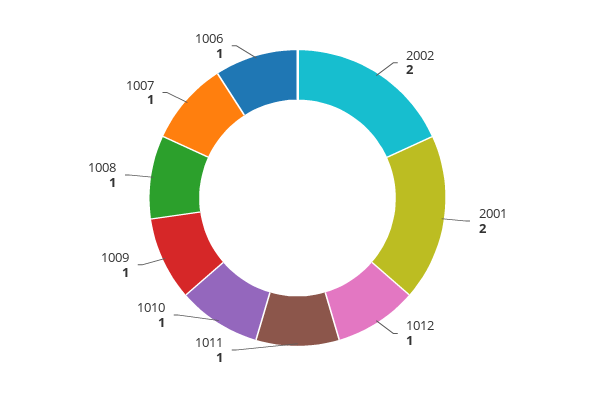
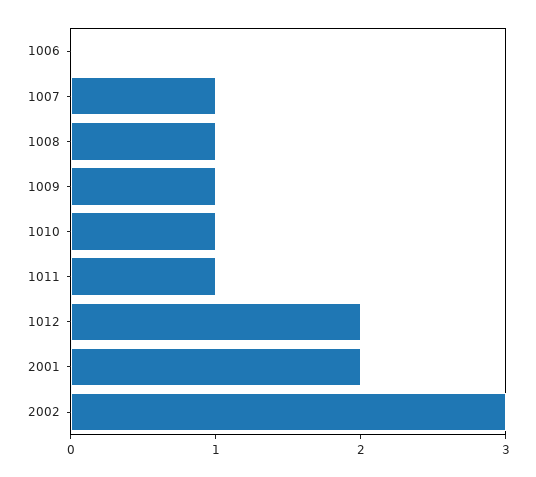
  {
-   "2002": 2,
+   "2002": 3,
    "2001": 2,
-   "1012": 1,
+   "1012": 2,
    "1011": 1,
    "1010": 1,
    "1009": 1,
    "1008": 1,
    "1007": 1,
-   "1006": 1
+   "1006": 0
  }

